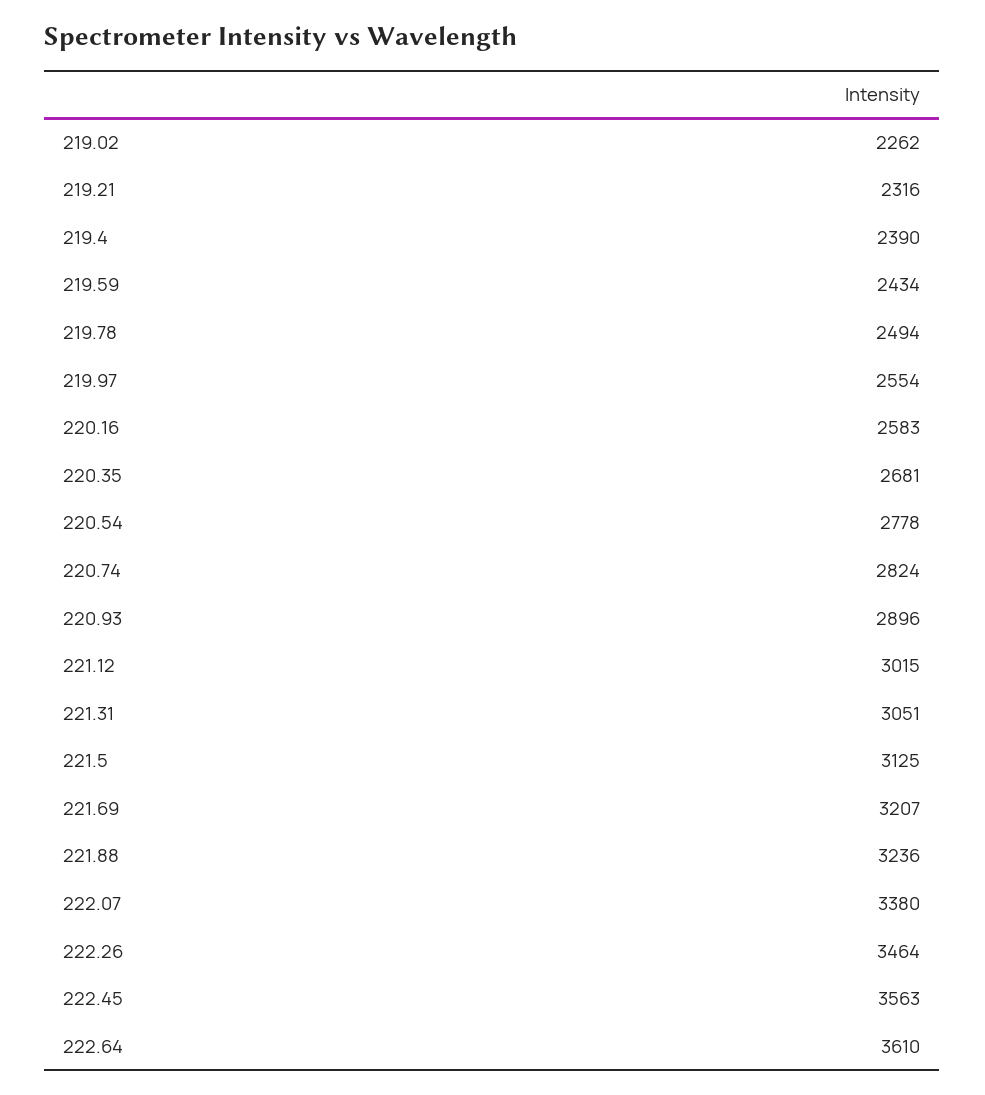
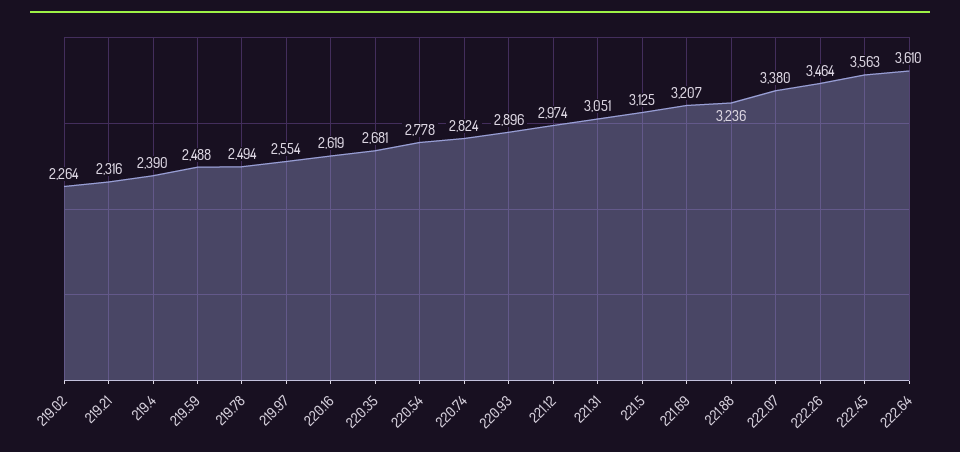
  {
-   "219.02": 2262,
+   "219.02": 2264,
    "219.21": 2316,
    "219.4": 2390,
-   "219.59": 2434,
+   "219.59": 2488,
    "219.78": 2494,
    "219.97": 2554,
-   "220.16": 2583,
+   "220.16": 2619,
    "220.35": 2681,
    "220.54": 2778,
    "220.74": 2824,
    "220.93": 2896,
-   "221.12": 3015,
+   "221.12": 2974,
    "221.31": 3051,
    "221.5": 3125,
    "221.69": 3207,
    "221.88": 3236,
    "222.07": 3380,
    "222.26": 3464,
    "222.45": 3563,
    "222.64": 3610
  }

